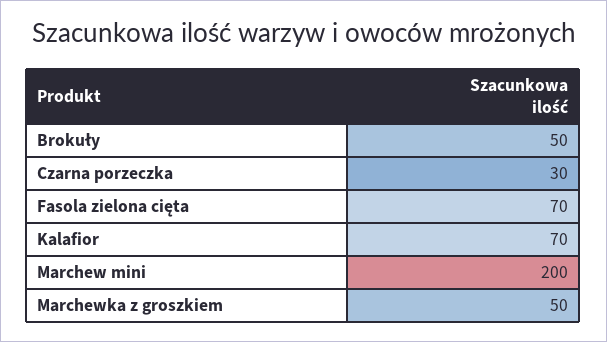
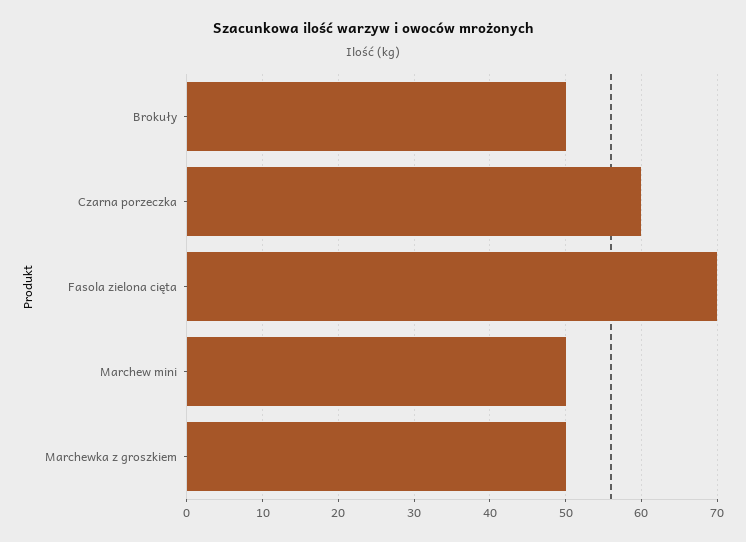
  {
    "Brokuły": 50,
-   "Czarna porzeczka": 30,
+   "Czarna porzeczka": 60,
    "Fasola zielona cięta": 70,
-   "Kalafior": 70,
-   "Marchew mini": 200,
+   "Marchew mini": 50,
    "Marchewka z groszkiem": 50
  }

